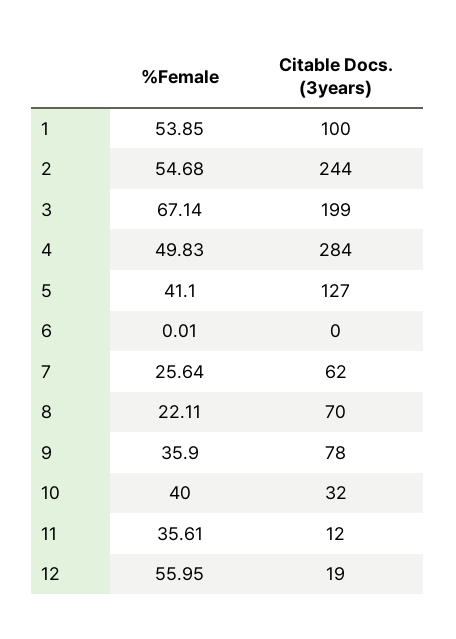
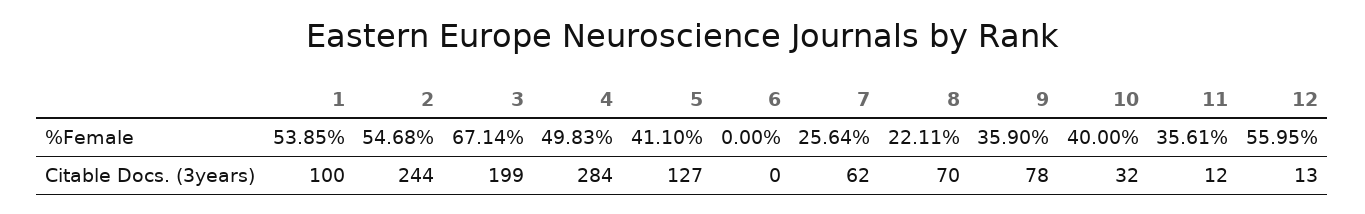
  {
    "%Female": {
      "1": 53.85,
      "2": 54.68,
      "3": 67.14,
      "4": 49.83,
      "5": 41.1,
-     "6": 0.01,
+     "6": 0,
      "7": 25.64,
      "8": 22.11,
      "9": 35.9,
      "10": 40,
      "11": 35.61,
      "12": 55.95
    },
    "Citable Docs. (3years)": {
      "1": 100,
      "2": 244,
      "3": 199,
      "4": 284,
      "5": 127,
      "6": 0,
      "7": 62,
      "8": 70,
      "9": 78,
      "10": 32,
      "11": 12,
-     "12": 19
+     "12": 13
    }
  }

